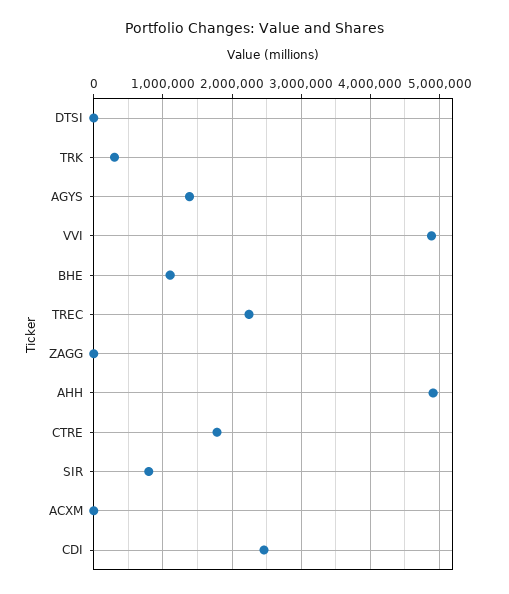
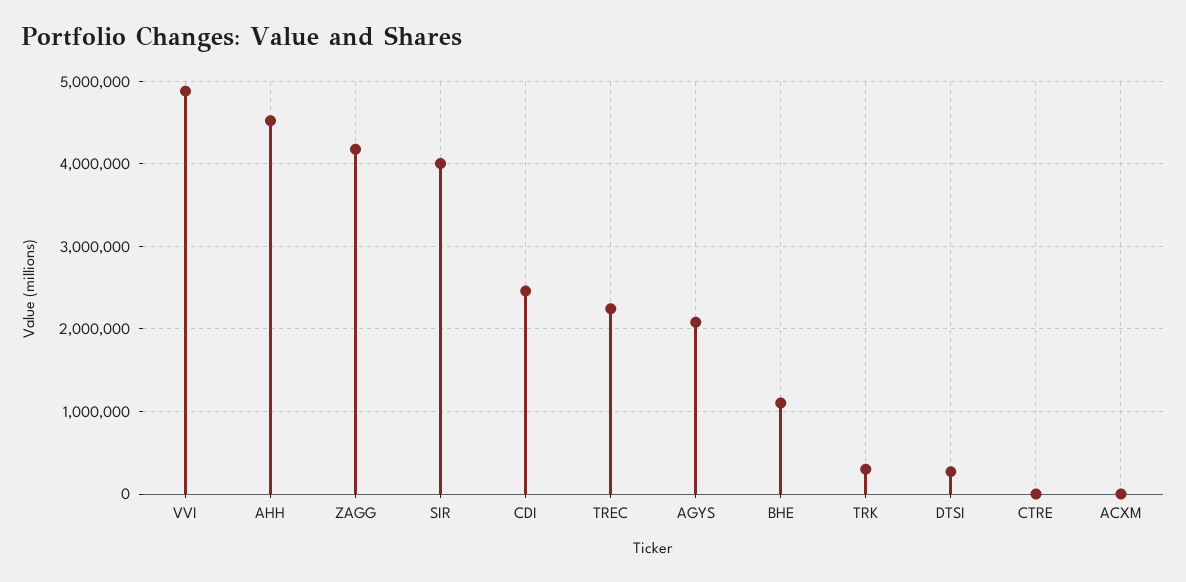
  {
-   "DTSI": 0,
+   "DTSI": 300000,
    "TRK": 300000,
-   "AGYS": 1400000,
+   "AGYS": 2100000,
    "VVI": 4900000,
    "BHE": 1100000,
    "TREC": 2200000,
-   "ZAGG": 0,
+   "ZAGG": 4200000,
-   "AHH": 4900000,
+   "AHH": 4500000,
-   "CTRE": 1800000,
+   "CTRE": 0,
-   "SIR": 800000,
+   "SIR": 4000000,
    "ACXM": 0,
    "CDI": 2500000
  }

